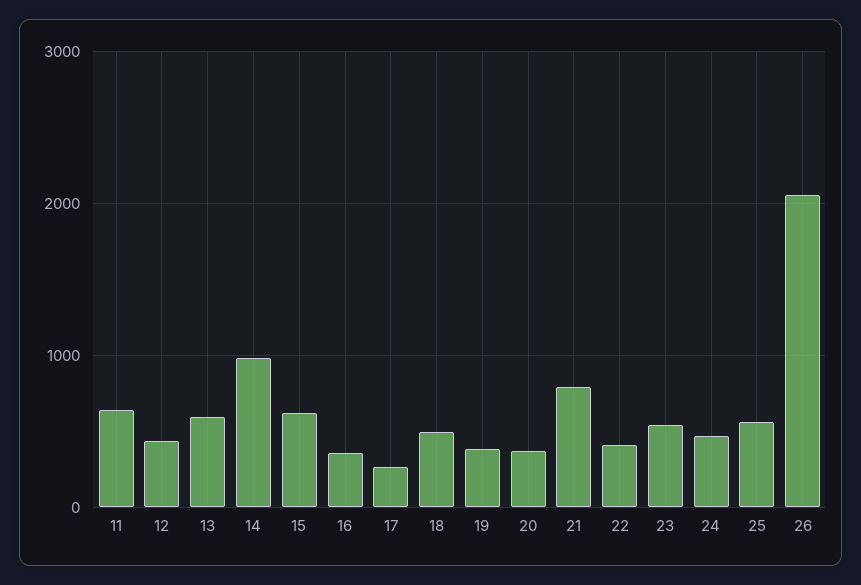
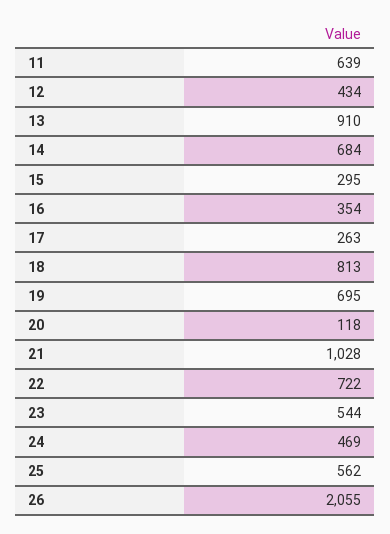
  {
    "11": 639,
    "12": 434,
-   "13": 600,
+   "13": 910,
-   "14": 1000,
+   "14": 684,
-   "15": 600,
+   "15": 295,
    "16": 354,
    "17": 263,
-   "18": 500,
+   "18": 813,
-   "19": 400,
+   "19": 695,
-   "20": 400,
+   "20": 118,
-   "21": 800,
+   "21": 1028,
-   "22": 400,
+   "22": 722,
    "23": 544,
    "24": 469,
    "25": 562,
    "26": 2055
  }

